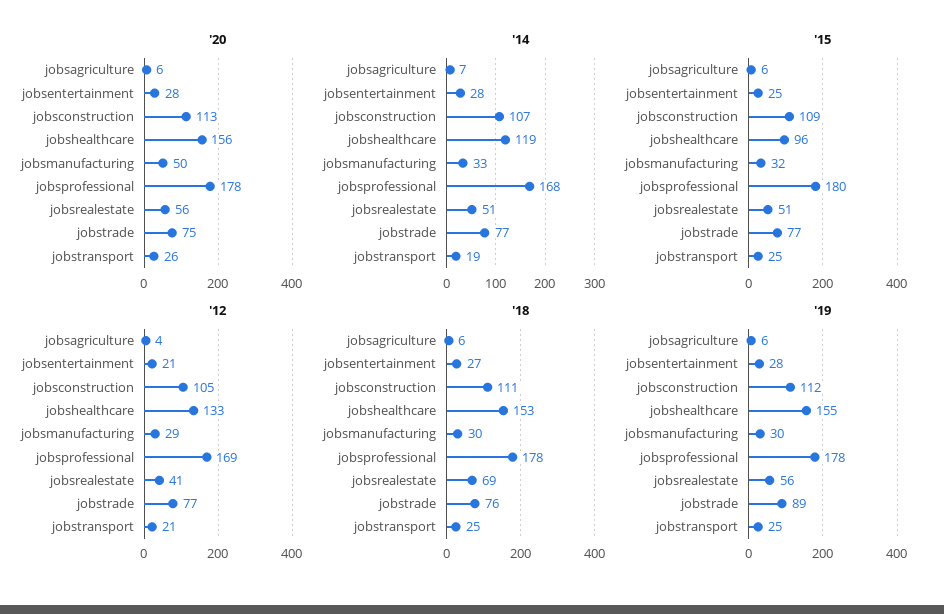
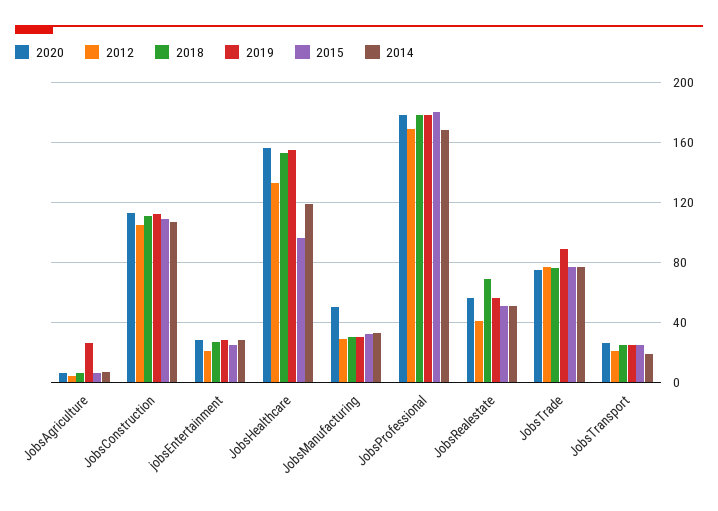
  {
    "'20": {
      "jobsagriculture": 6,
      "jobsentertainment": 28,
      "jobsconstruction": 113,
      "jobshealthcare": 156,
      "jobsmanufacturing": 50,
      "jobsprofessional": 178,
      "jobsrealestate": 56,
      "jobstrade": 75,
      "jobstransport": 26
    },
    "'14": {
      "jobsagriculture": 7,
      "jobsentertainment": 28,
      "jobsconstruction": 107,
      "jobshealthcare": 119,
      "jobsmanufacturing": 33,
      "jobsprofessional": 168,
      "jobsrealestate": 51,
      "jobstrade": 77,
      "jobstransport": 19
    },
    "'15": {
      "jobsagriculture": 6,
      "jobsentertainment": 25,
      "jobsconstruction": 109,
      "jobshealthcare": 96,
      "jobsmanufacturing": 32,
      "jobsprofessional": 180,
      "jobsrealestate": 51,
      "jobstrade": 77,
      "jobstransport": 25
    },
    "'12": {
      "jobsagriculture": 4,
      "jobsentertainment": 21,
      "jobsconstruction": 105,
      "jobshealthcare": 133,
      "jobsmanufacturing": 29,
      "jobsprofessional": 169,
      "jobsrealestate": 41,
      "jobstrade": 77,
      "jobstransport": 21
    },
    "'18": {
      "jobsagriculture": 6,
      "jobsentertainment": 27,
      "jobsconstruction": 111,
      "jobshealthcare": 153,
      "jobsmanufacturing": 30,
      "jobsprofessional": 178,
      "jobsrealestate": 69,
      "jobstrade": 76,
      "jobstransport": 25
    },
    "'19": {
-     "jobsagriculture": 6,
+     "jobsagriculture": 25,
      "jobsentertainment": 28,
      "jobsconstruction": 112,
      "jobshealthcare": 155,
      "jobsmanufacturing": 30,
      "jobsprofessional": 178,
      "jobsrealestate": 56,
      "jobstrade": 89,
      "jobstransport": 25
    }
  }

